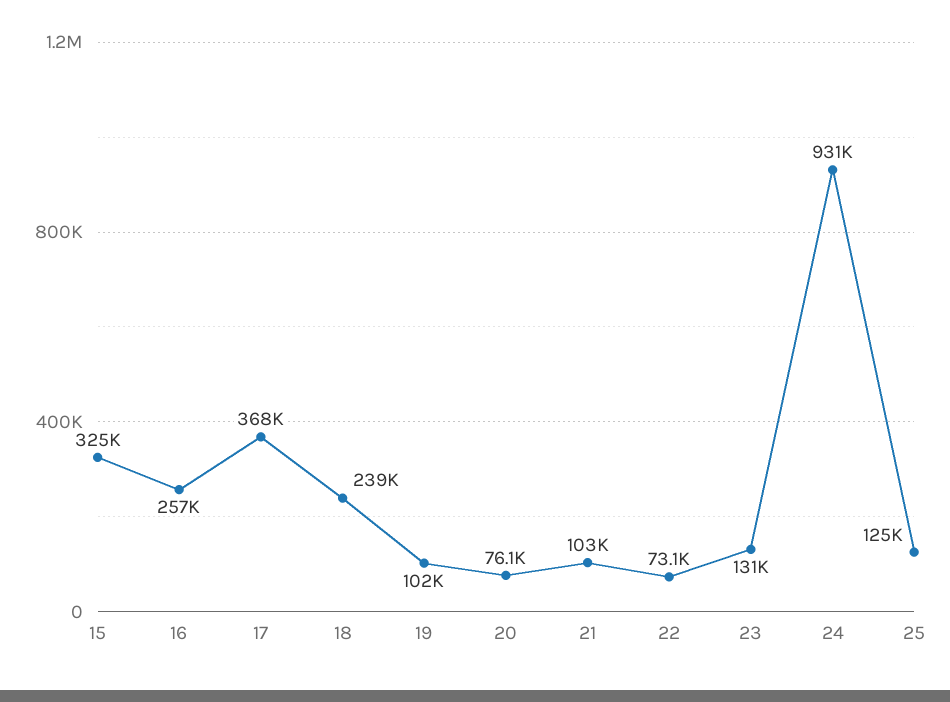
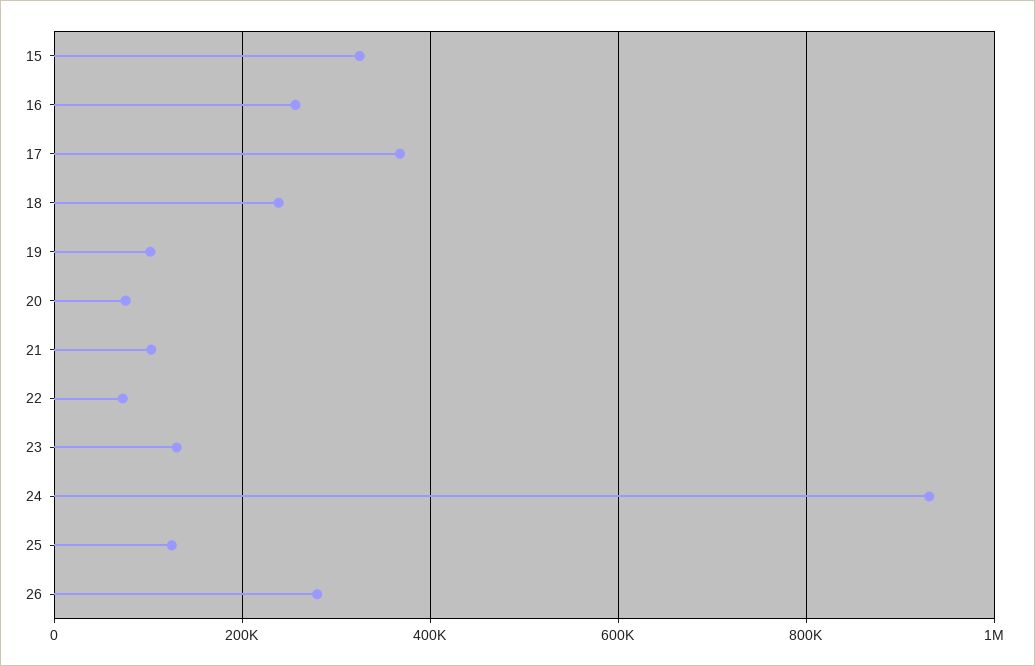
  {
    "15": 325000,
    "16": 257000,
    "17": 368000,
    "18": 239000,
    "19": 102000,
    "20": 76100,
    "21": 103000,
    "22": 73100,
    "23": 131000,
    "24": 931000,
-   "25": 125000
+   "25": 125000,
+   "26": 280000
  }

